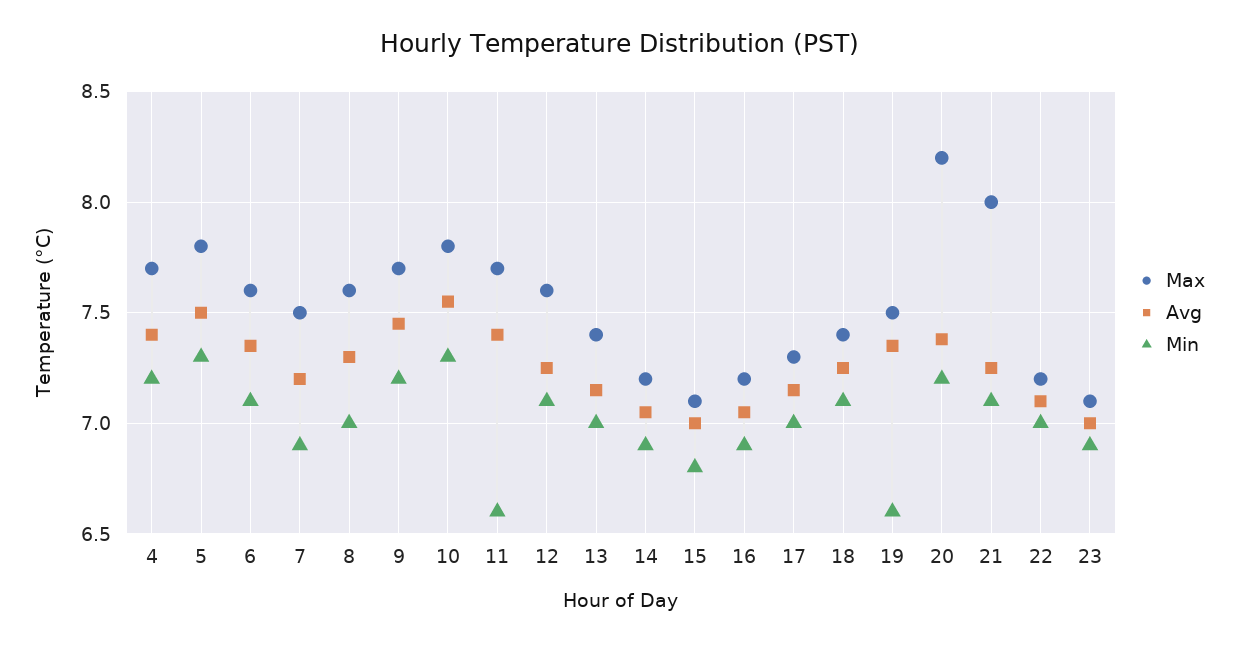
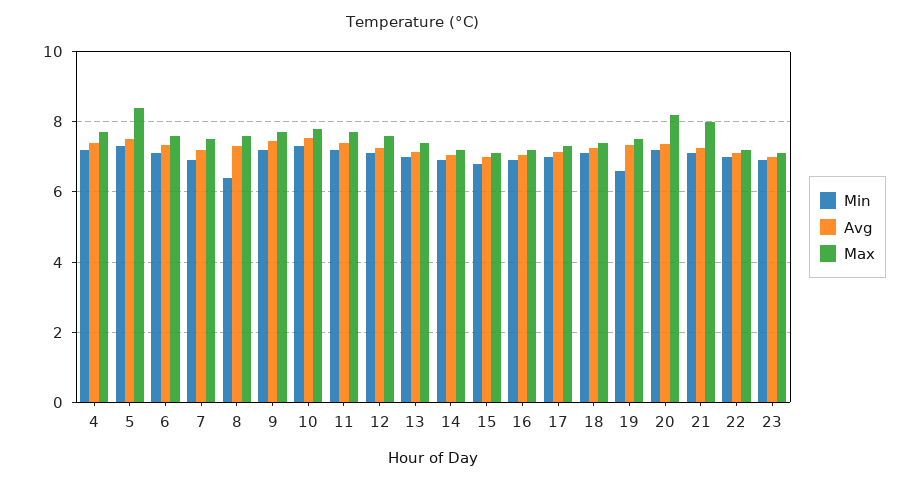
  {
    "Max": {
      "4": 7.7,
-     "5": 7.8,
+     "5": 8.4,
      "6": 7.6,
      "7": 7.5,
      "8": 7.6,
      "9": 7.7,
      "10": 7.8,
      "11": 7.7,
      "12": 7.6,
      "13": 7.4,
      "14": 7.2,
      "15": 7.1,
      "16": 7.2,
      "17": 7.3,
      "18": 7.4,
      "19": 7.5,
      "20": 8.2,
      "21": 8,
      "22": 7.2,
      "23": 7.1
    },
    "Avg": {
      "4": 7.4,
      "5": 7.5,
      "6": 7.35,
      "7": 7.2,
      "8": 7.3,
      "9": 7.45,
      "10": 7.55,
      "11": 7.4,
      "12": 7.25,
      "13": 7.15,
      "14": 7.05,
      "15": 7,
      "16": 7.05,
      "17": 7.15,
      "18": 7.25,
      "19": 7.35,
      "20": 7.4,
      "21": 7.25,
      "22": 7.1,
      "23": 7
    },
    "Min": {
      "4": 7.2,
      "5": 7.3,
      "6": 7.1,
      "7": 6.9,
-     "8": 7,
+     "8": 6.4,
      "9": 7.2,
      "10": 7.3,
-     "11": 6.6,
+     "11": 7.2,
      "12": 7.1,
      "13": 7,
      "14": 6.9,
      "15": 6.8,
      "16": 6.9,
      "17": 7,
      "18": 7.1,
      "19": 6.6,
      "20": 7.2,
      "21": 7.1,
      "22": 7,
      "23": 6.9
    }
  }

